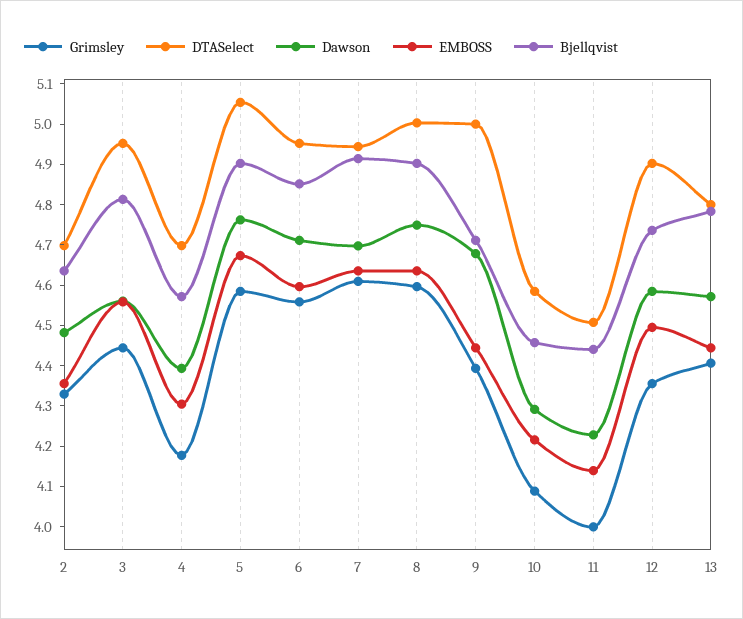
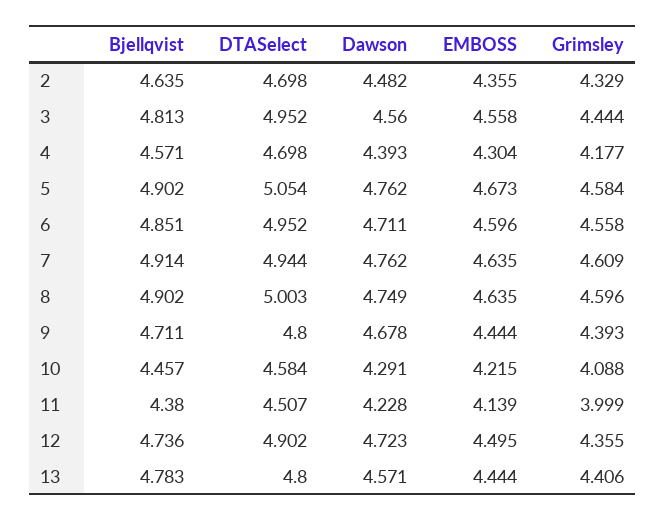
  {
    "Grimsley": {
      "2": 4.329,
      "3": 4.444,
      "4": 4.177,
      "5": 4.584,
      "6": 4.558,
      "7": 4.609,
      "8": 4.596,
      "9": 4.393,
      "10": 4.088,
      "11": 3.999,
      "12": 4.355,
      "13": 4.406
    },
    "DTASelect": {
      "2": 4.698,
      "3": 4.952,
      "4": 4.698,
      "5": 5.054,
      "6": 4.952,
      "7": 4.944,
      "8": 5.003,
-     "9": 5,
+     "9": 4.8,
      "10": 4.584,
      "11": 4.507,
      "12": 4.902,
      "13": 4.8
    },
    "Dawson": {
      "2": 4.482,
      "3": 4.56,
      "4": 4.393,
      "5": 4.762,
      "6": 4.711,
-     "7": 4.7,
+     "7": 4.762,
      "8": 4.749,
      "9": 4.678,
      "10": 4.291,
      "11": 4.228,
-     "12": 4.58,
+     "12": 4.723,
      "13": 4.571
    },
    "EMBOSS": {
      "2": 4.355,
      "3": 4.558,
      "4": 4.304,
      "5": 4.673,
      "6": 4.596,
      "7": 4.635,
      "8": 4.635,
      "9": 4.444,
      "10": 4.215,
      "11": 4.139,
      "12": 4.495,
      "13": 4.444
    },
    "Bjellqvist": {
      "2": 4.635,
      "3": 4.813,
      "4": 4.571,
      "5": 4.902,
      "6": 4.851,
      "7": 4.914,
      "8": 4.902,
      "9": 4.711,
      "10": 4.457,
-     "11": 4.44,
+     "11": 4.38,
      "12": 4.736,
      "13": 4.783
    }
  }

